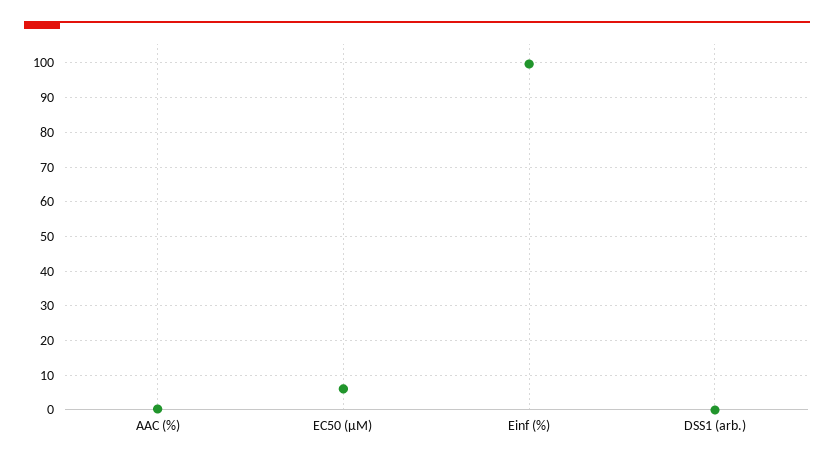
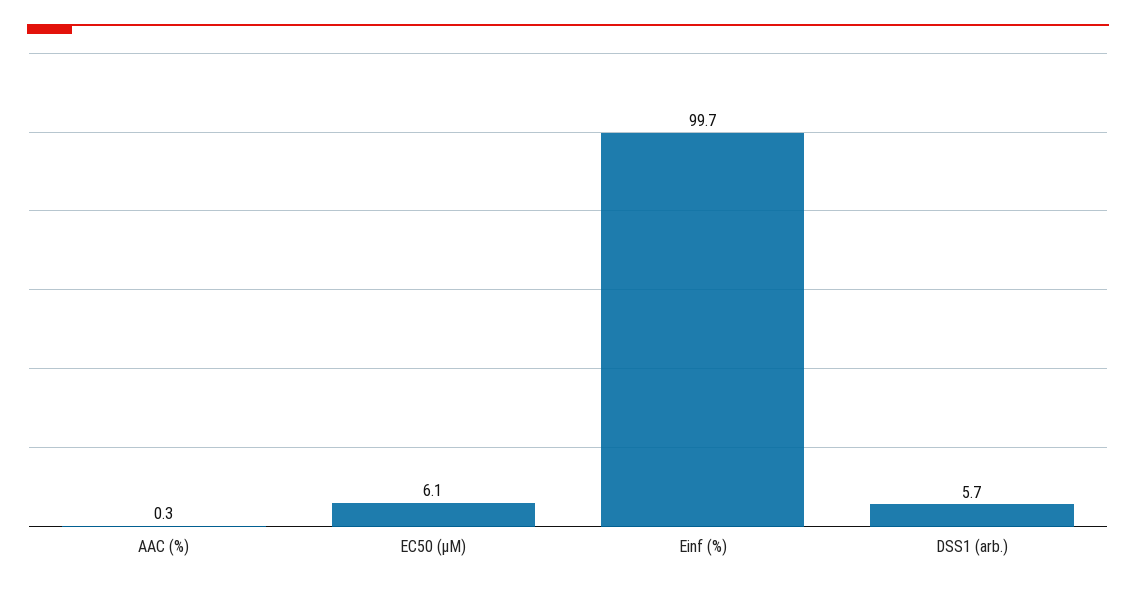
  {
    "AAC (%)": 0.3,
    "EC50 (µM)": 6.1,
    "Einf (%)": 99.7,
-   "DSS1 (arb.)": 0
+   "DSS1 (arb.)": 5.7
  }

